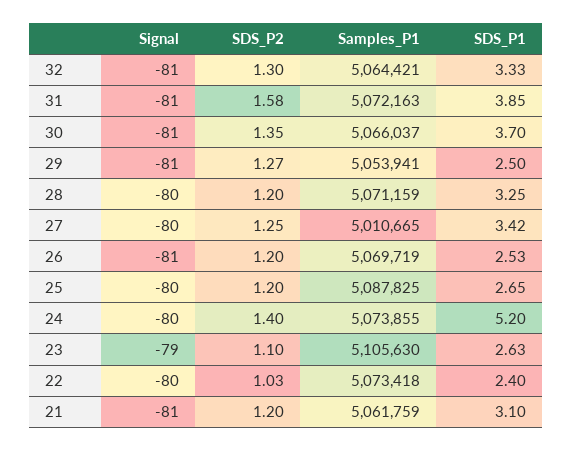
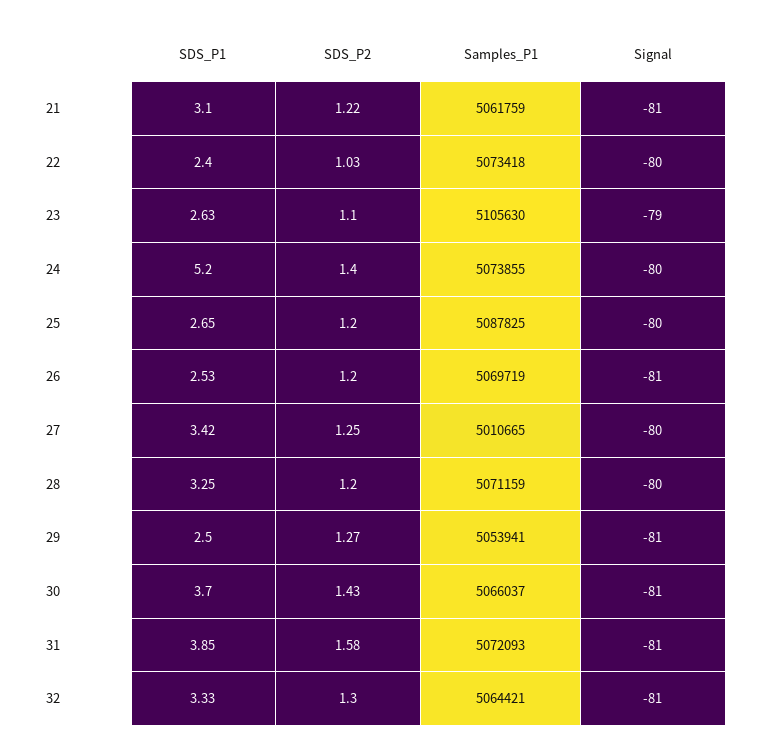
  {
    "Signal": {
      "32": -81,
      "31": -81,
      "30": -81,
      "29": -81,
      "28": -80,
      "27": -80,
      "26": -81,
      "25": -80,
      "24": -80,
      "23": -79,
      "22": -80,
      "21": -81
    },
    "SDS_P2": {
      "32": 1.3,
      "31": 1.58,
-     "30": 1.35,
+     "30": 1.43,
      "29": 1.27,
      "28": 1.2,
      "27": 1.25,
      "26": 1.2,
      "25": 1.2,
      "24": 1.4,
      "23": 1.1,
      "22": 1.03,
-     "21": 1.2
+     "21": 1.22
    },
    "Samples_P1": {
      "32": 5064421,
-     "31": 5072163,
+     "31": 5072093,
      "30": 5066037,
      "29": 5053941,
      "28": 5071159,
      "27": 5010665,
      "26": 5069719,
      "25": 5087825,
      "24": 5073855,
      "23": 5105630,
      "22": 5073418,
      "21": 5061759
    },
    "SDS_P1": {
      "32": 3.33,
      "31": 3.85,
      "30": 3.7,
      "29": 2.5,
      "28": 3.25,
      "27": 3.42,
      "26": 2.53,
      "25": 2.65,
      "24": 5.2,
      "23": 2.63,
      "22": 2.4,
      "21": 3.1
    }
  }

